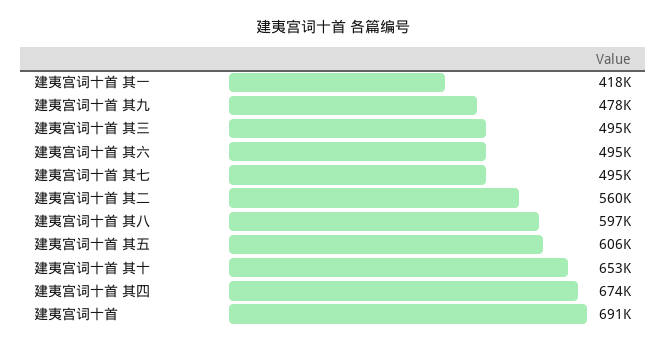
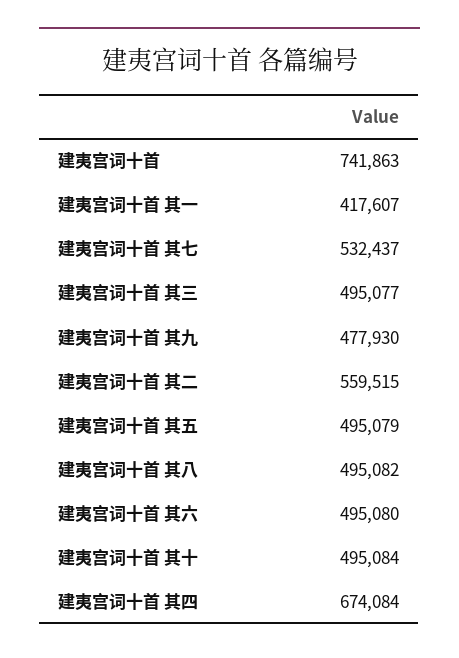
  {
    "建夷宫词十首 其一": 417607,
    "建夷宫词十首 其九": 477930,
    "建夷宫词十首 其三": 495077,
    "建夷宫词十首 其六": 495080,
-   "建夷宫词十首 其七": 495000,
+   "建夷宫词十首 其七": 532437,
    "建夷宫词十首 其二": 559515,
-   "建夷宫词十首 其八": 597000,
+   "建夷宫词十首 其八": 495082,
-   "建夷宫词十首 其五": 606000,
+   "建夷宫词十首 其五": 495079,
-   "建夷宫词十首 其十": 653000,
+   "建夷宫词十首 其十": 495084,
    "建夷宫词十首 其四": 674084,
-   "建夷宫词十首": 691000
+   "建夷宫词十首": 741863
  }

